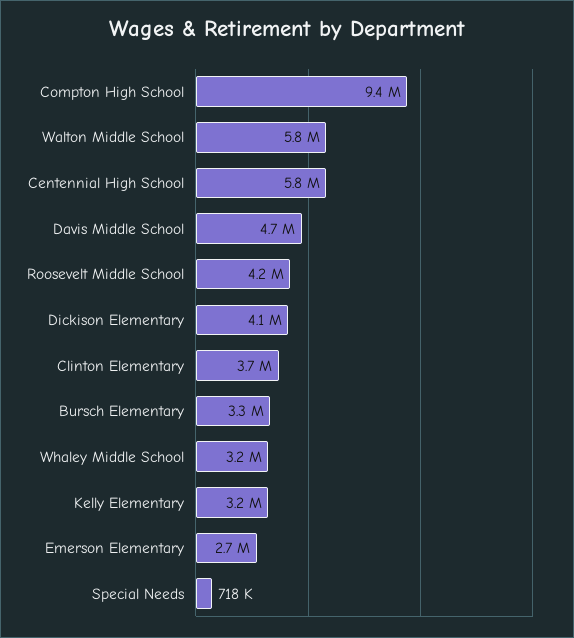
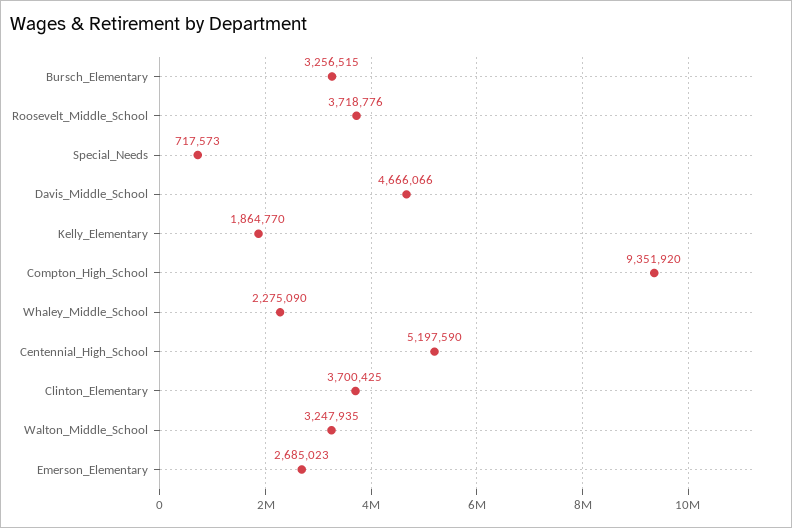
  {
    "Compton High School": 9351920,
-   "Walton Middle School": 5800000,
+   "Walton Middle School": 3247935,
-   "Centennial High School": 5800000,
+   "Centennial High School": 5197590,
    "Davis Middle School": 4666066,
-   "Roosevelt Middle School": 4200000,
+   "Roosevelt Middle School": 3718776,
-   "Dickison Elementary": 4100000,
    "Clinton Elementary": 3700425,
    "Bursch Elementary": 3256515,
-   "Whaley Middle School": 3200000,
+   "Whaley Middle School": 2275090,
-   "Kelly Elementary": 3200000,
+   "Kelly Elementary": 1864770,
    "Emerson Elementary": 2685023,
    "Special Needs": 717573
  }

